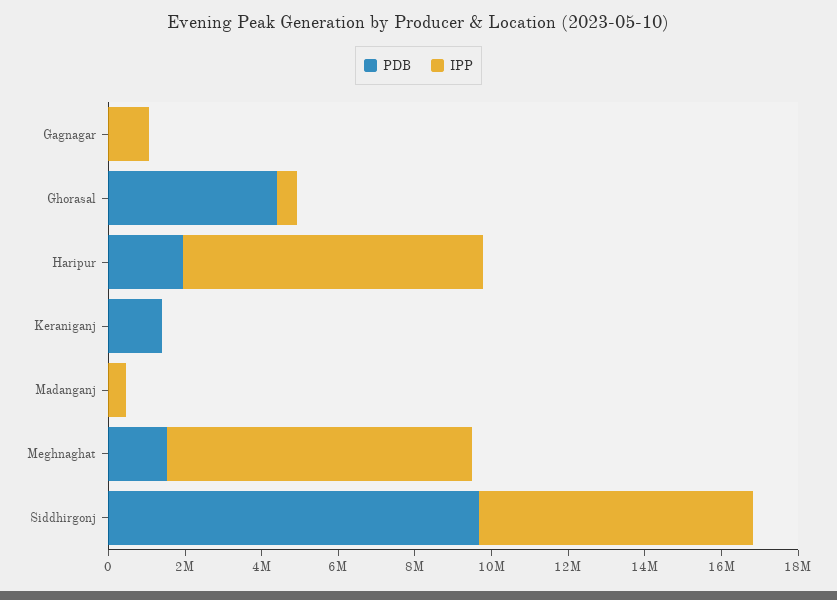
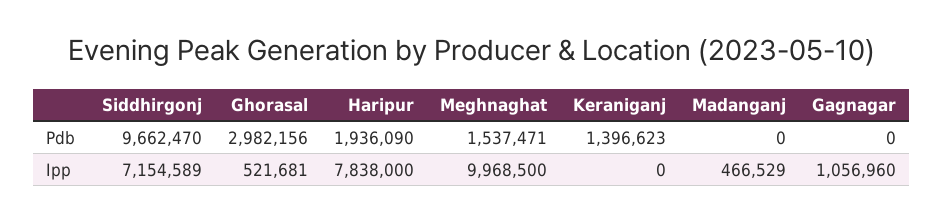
  {
    "PDB": {
      "Gagnagar": 0,
-     "Ghorasal": 4500000,
+     "Ghorasal": 2982156,
      "Haripur": 1936090,
      "Keraniganj": 1396623,
      "Madanganj": 0,
      "Meghnaghat": 1537471,
      "Siddhirgonj": 9662470
    },
    "IPP": {
      "Gagnagar": 1056960,
      "Ghorasal": 521681,
      "Haripur": 7838000,
      "Keraniganj": 0,
      "Madanganj": 466529,
-     "Meghnaghat": 8000000,
+     "Meghnaghat": 9968500,
      "Siddhirgonj": 7154589
    }
  }

